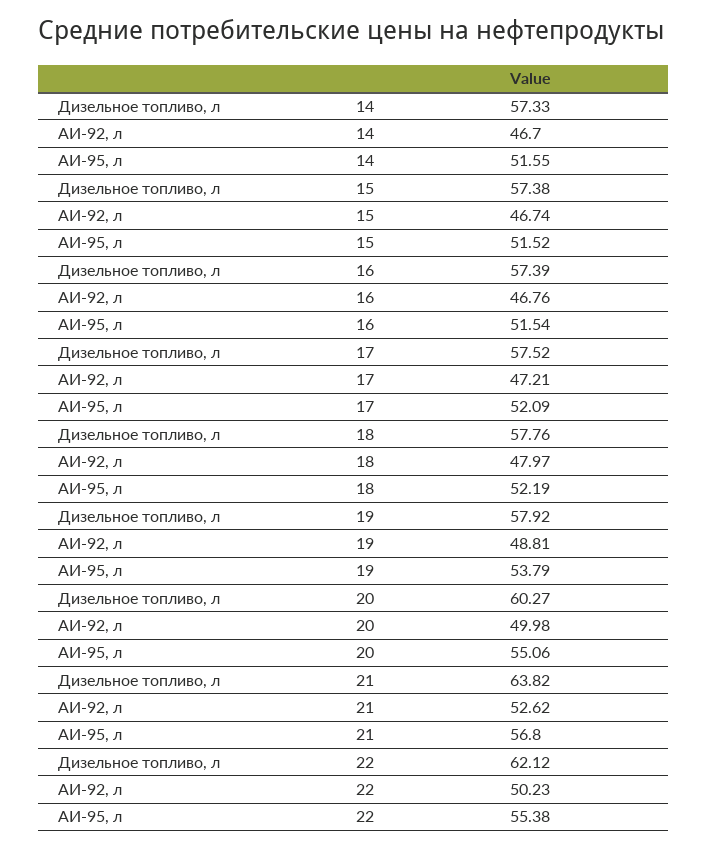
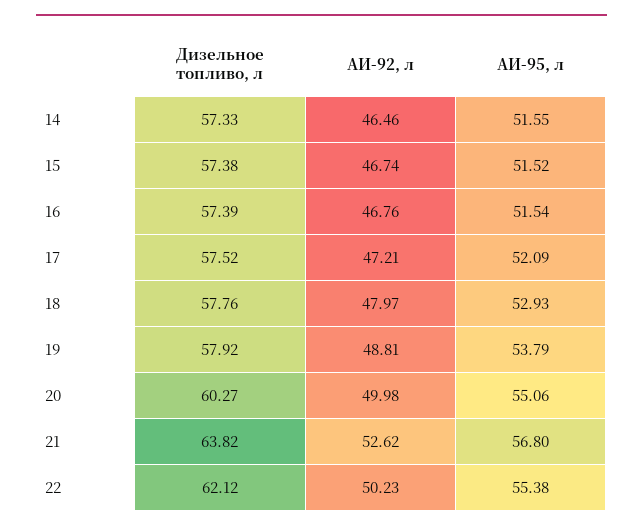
  {
    "Дизельное топливо, л": {
      "14": 57.33,
      "15": 57.38,
      "16": 57.39,
      "17": 57.52,
      "18": 57.76,
      "19": 57.92,
      "20": 60.27,
      "21": 63.82,
      "22": 62.12
    },
    "АИ-92, л": {
-     "14": 46.7,
+     "14": 46.46,
      "15": 46.74,
      "16": 46.76,
      "17": 47.21,
      "18": 47.97,
      "19": 48.81,
      "20": 49.98,
      "21": 52.62,
      "22": 50.23
    },
    "АИ-95, л": {
      "14": 51.55,
      "15": 51.52,
      "16": 51.54,
      "17": 52.09,
-     "18": 52.19,
+     "18": 52.93,
      "19": 53.79,
      "20": 55.06,
      "21": 56.8,
      "22": 55.38
    }
  }

